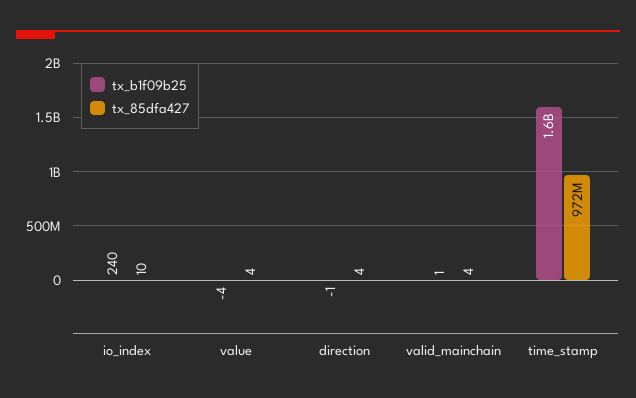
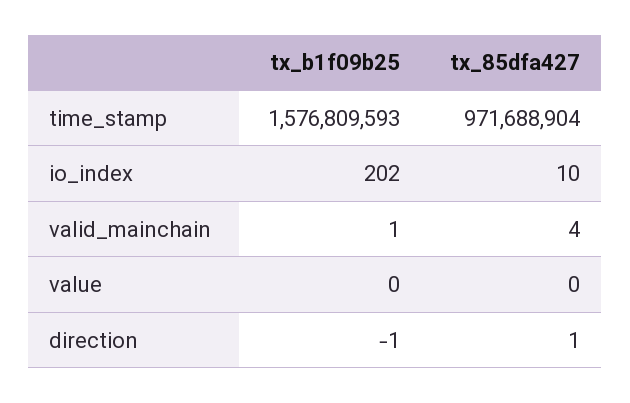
  {
    "tx_b1f09b25": {
-     "io_index": 240,
+     "io_index": 202,
-     "value": -4,
+     "value": 0,
      "direction": -1,
      "valid_mainchain": 1,
      "time_stamp": 1576809593
    },
    "tx_85dfa427": {
      "io_index": 10,
-     "value": 4,
+     "value": 0,
-     "direction": 4,
+     "direction": 1,
      "valid_mainchain": 4,
      "time_stamp": 971688904
    }
  }

